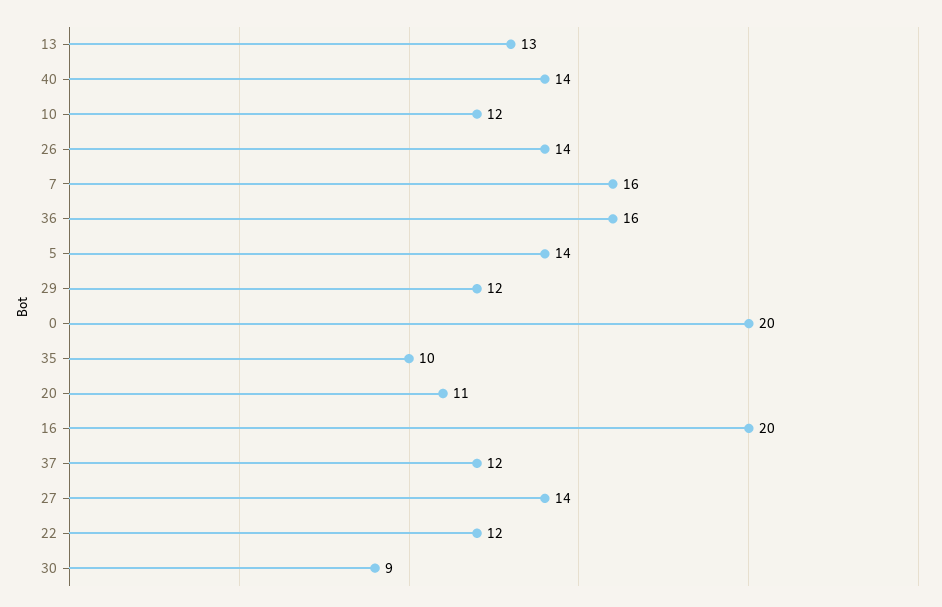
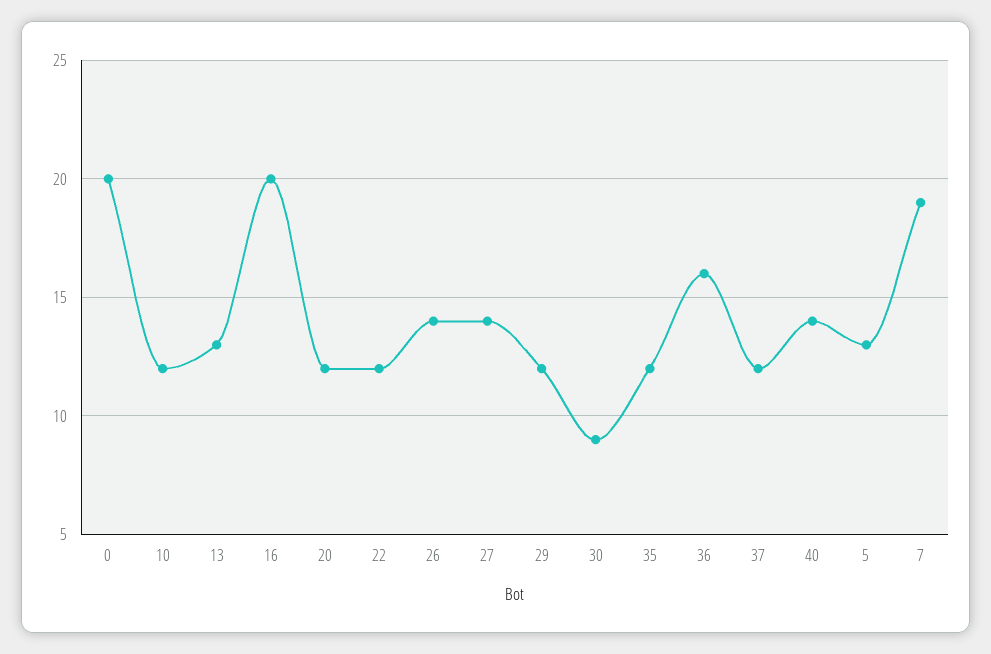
  {
    "13": 13,
    "40": 14,
    "10": 12,
    "26": 14,
-   "7": 16,
+   "7": 19,
    "36": 16,
-   "5": 14,
+   "5": 13,
    "29": 12,
    "0": 20,
-   "35": 10,
+   "35": 12,
-   "20": 11,
+   "20": 12,
    "16": 20,
    "37": 12,
    "27": 14,
    "22": 12,
    "30": 9
  }

